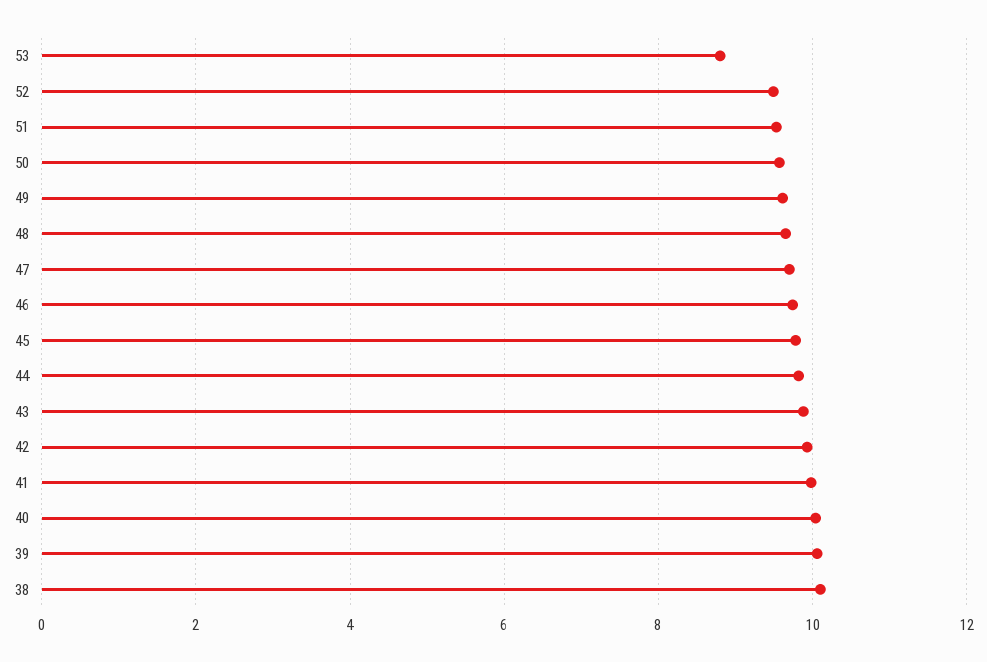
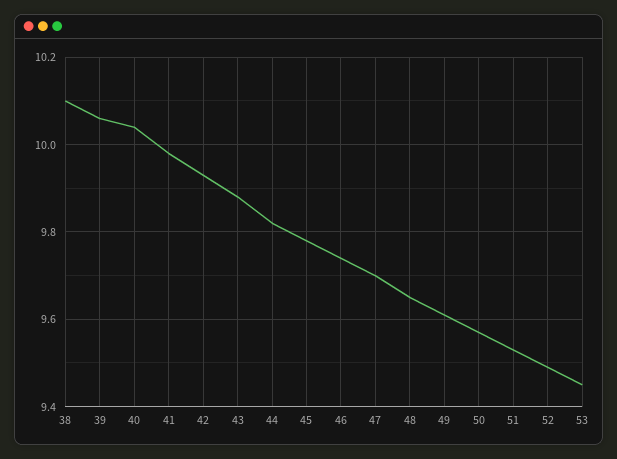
  {
-   "53": 8.8,
+   "53": 9.45,
    "52": 9.5,
    "51": 9.55,
    "50": 9.55,
    "49": 9.6,
    "48": 9.65,
    "47": 9.7,
    "46": 9.75,
    "45": 9.8,
    "44": 9.8,
    "43": 9.9,
    "42": 9.95,
    "41": 10,
    "40": 10.05,
    "39": 10.05,
    "38": 10.1
  }

